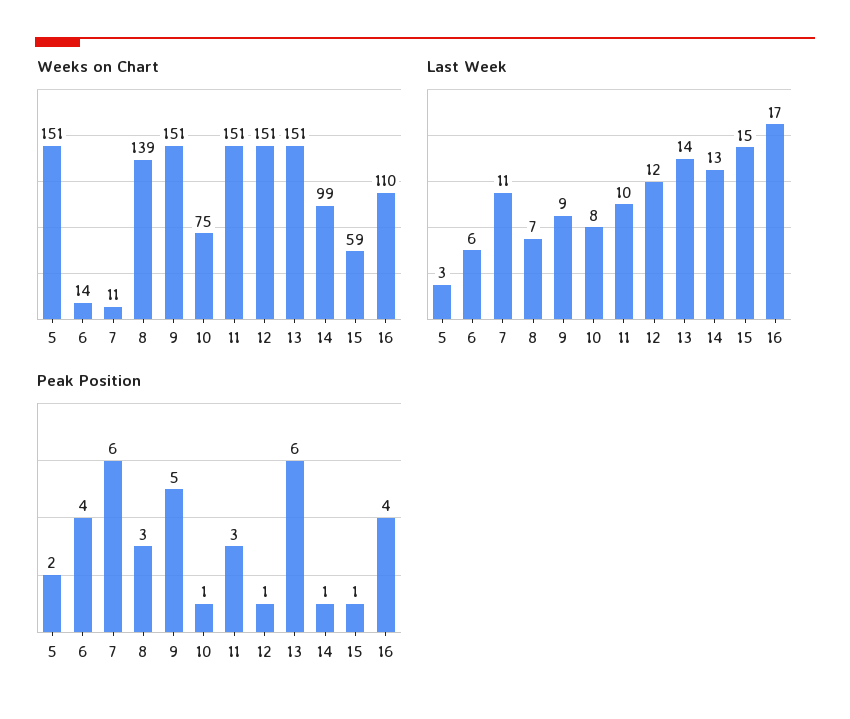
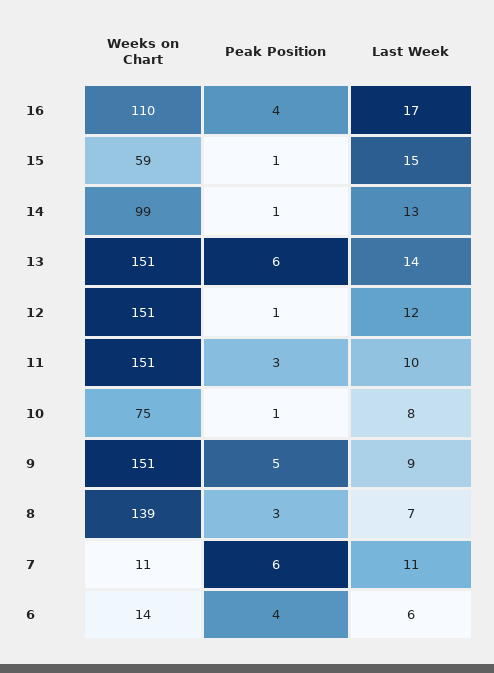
  {
    "Weeks on Chart": {
-     "5": 151,
      "6": 14,
      "7": 11,
      "8": 139,
      "9": 151,
      "10": 75,
      "11": 151,
      "12": 151,
      "13": 151,
      "14": 99,
      "15": 59,
      "16": 110
    },
    "Last Week": {
-     "5": 3,
      "6": 6,
      "7": 11,
      "8": 7,
      "9": 9,
      "10": 8,
      "11": 10,
      "12": 12,
      "13": 14,
      "14": 13,
      "15": 15,
      "16": 17
    },
    "Peak Position": {
-     "5": 2,
      "6": 4,
      "7": 6,
      "8": 3,
      "9": 5,
      "10": 1,
      "11": 3,
      "12": 1,
      "13": 6,
      "14": 1,
      "15": 1,
      "16": 4
    }
  }

